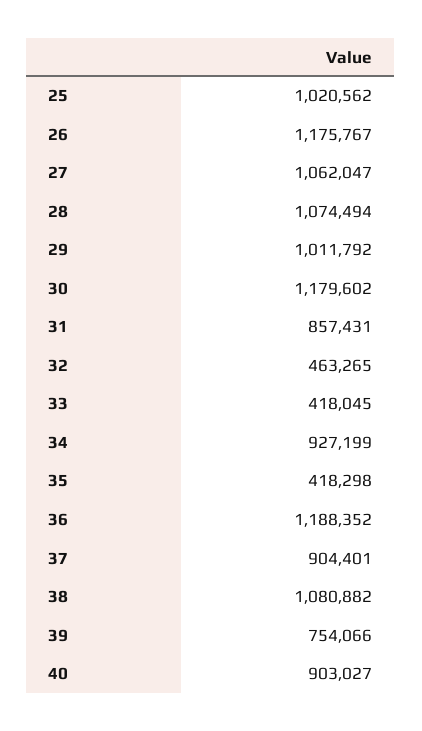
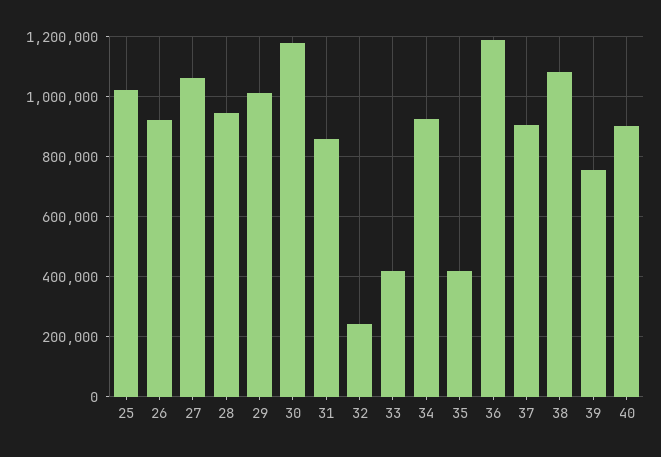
  {
    "25": 1020562,
-   "26": 1175767,
+   "26": 920000,
    "27": 1062047,
-   "28": 1074494,
+   "28": 940000,
    "29": 1011792,
    "30": 1179602,
    "31": 857431,
-   "32": 463265,
+   "32": 240000,
    "33": 418045,
    "34": 927199,
    "35": 418298,
    "36": 1188352,
    "37": 904401,
    "38": 1080882,
    "39": 754066,
    "40": 903027
  }

